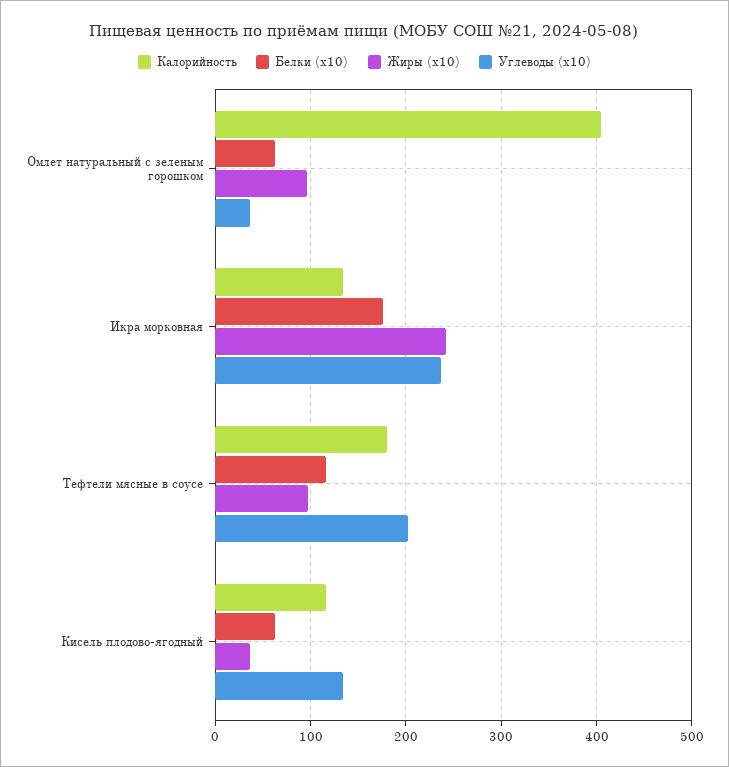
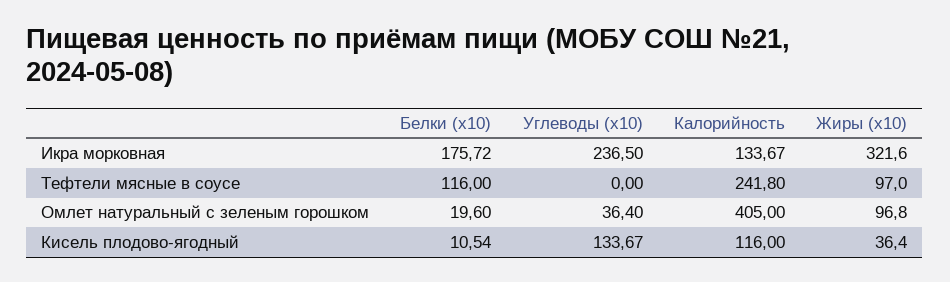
  {
    "Калорийность": {
      "Омлет натуральный с зеленым горошком": 405,
      "Икра морковная": 133.67,
-     "Тефтели мясные в соусе": 180,
+     "Тефтели мясные в соусе": 241.8,
      "Кисель плодово-ягодный": 116
    },
    "Белки (х10)": {
-     "Омлет натуральный с зеленым горошком": 60,
+     "Омлет натуральный с зеленым горошком": 19.6,
      "Икра морковная": 175.72,
      "Тефтели мясные в соусе": 116,
-     "Кисель плодово-ягодный": 60
+     "Кисель плодово-ягодный": 10.54
    },
    "Жиры (х10)": {
      "Омлет натуральный с зеленым горошком": 96.8,
-     "Икра морковная": 240,
+     "Икра морковная": 321.6,
      "Тефтели мясные в соусе": 97,
      "Кисель плодово-ягодный": 36.4
    },
    "Углеводы (х10)": {
      "Омлет натуральный с зеленым горошком": 36.4,
      "Икра морковная": 236.5,
-     "Тефтели мясные в соусе": 200,
+     "Тефтели мясные в соусе": 0,
      "Кисель плодово-ягодный": 133.67
    }
  }

